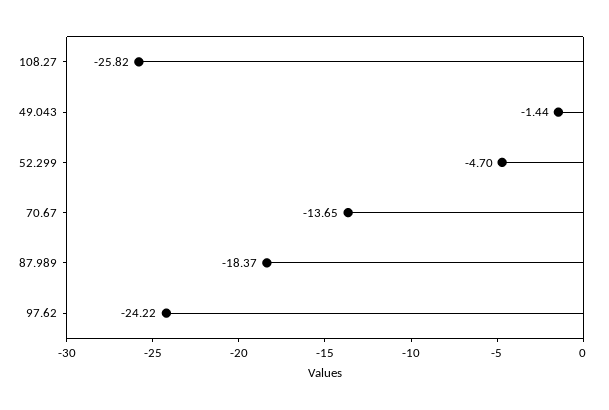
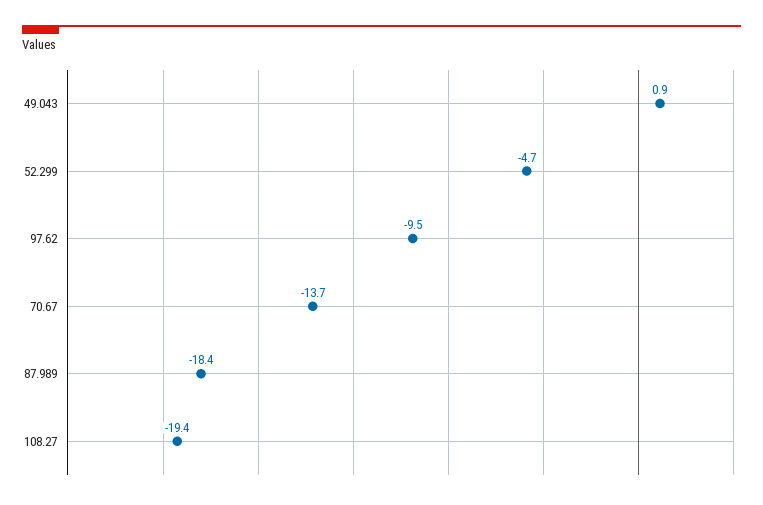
  {
-   "108.27": -25.82,
+   "108.27": -19.4,
-   "49.043": -1.44,
+   "49.043": 0.9,
    "52.299": -4.7,
    "70.67": -13.65,
    "87.989": -18.37,
-   "97.62": -24.22
+   "97.62": -9.5
  }

